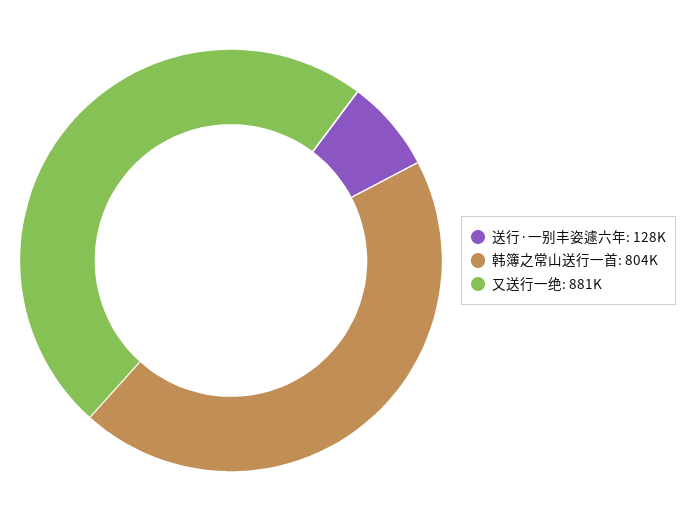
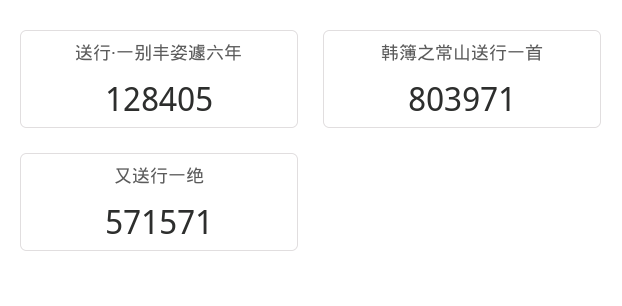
  {
    "送行·一别丰姿遽六年": 128405,
    "韩簿之常山送行一首": 803971,
-   "又送行一绝": 881000
+   "又送行一绝": 571571
  }

